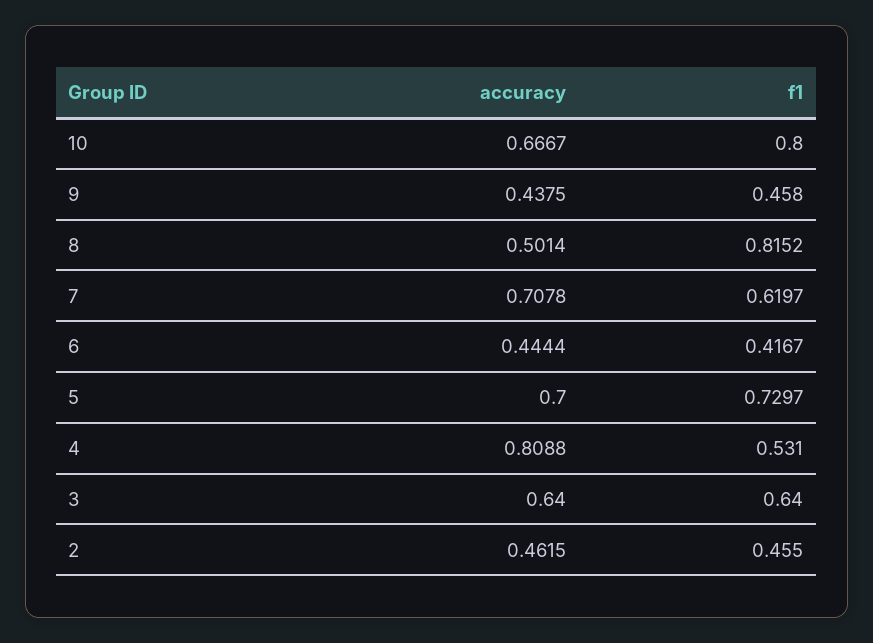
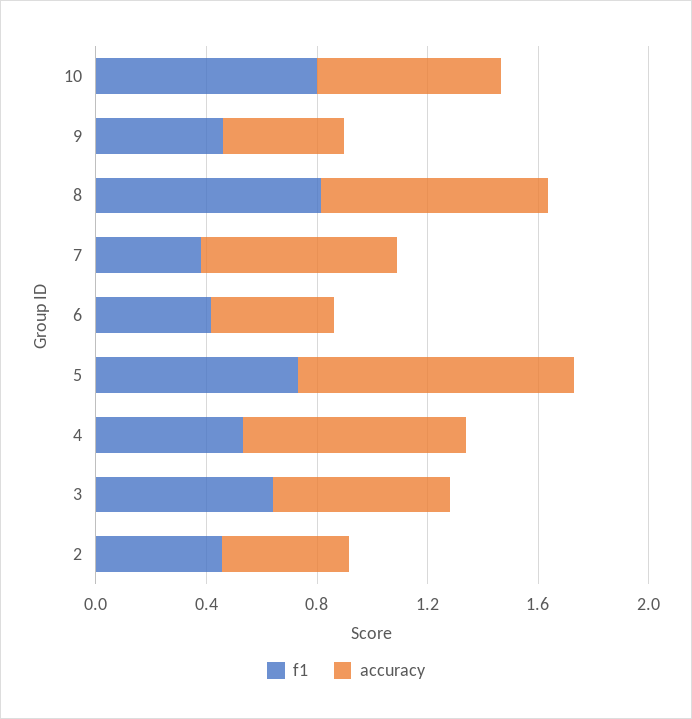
  {
    "accuracy": {
      "10": 0.6667,
      "9": 0.4375,
-     "8": 0.5014,
+     "8": 0.8,
      "7": 0.7078,
      "6": 0.4444,
-     "5": 0.7,
+     "5": 1,
      "4": 0.8088,
      "3": 0.64,
      "2": 0.4615
    },
    "f1": {
      "10": 0.8,
      "9": 0.458,
      "8": 0.8152,
-     "7": 0.6197,
+     "7": 0.4,
      "6": 0.4167,
      "5": 0.7297,
      "4": 0.531,
      "3": 0.64,
      "2": 0.455
    }
  }

